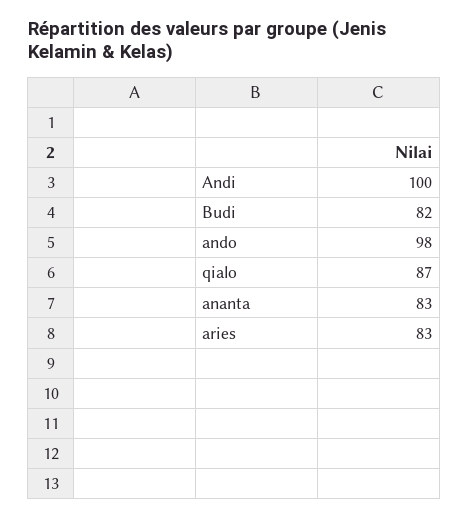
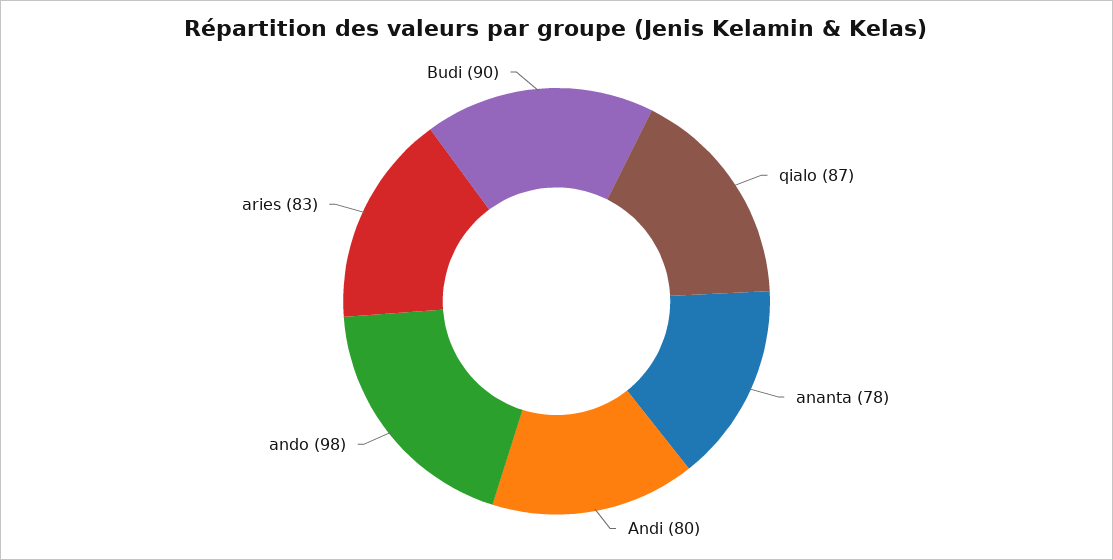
  {
-   "Andi": 100,
+   "Andi": 80,
-   "Budi": 82,
+   "Budi": 90,
    "ando": 98,
    "qialo": 87,
-   "ananta": 83,
+   "ananta": 78,
    "aries": 83
  }

